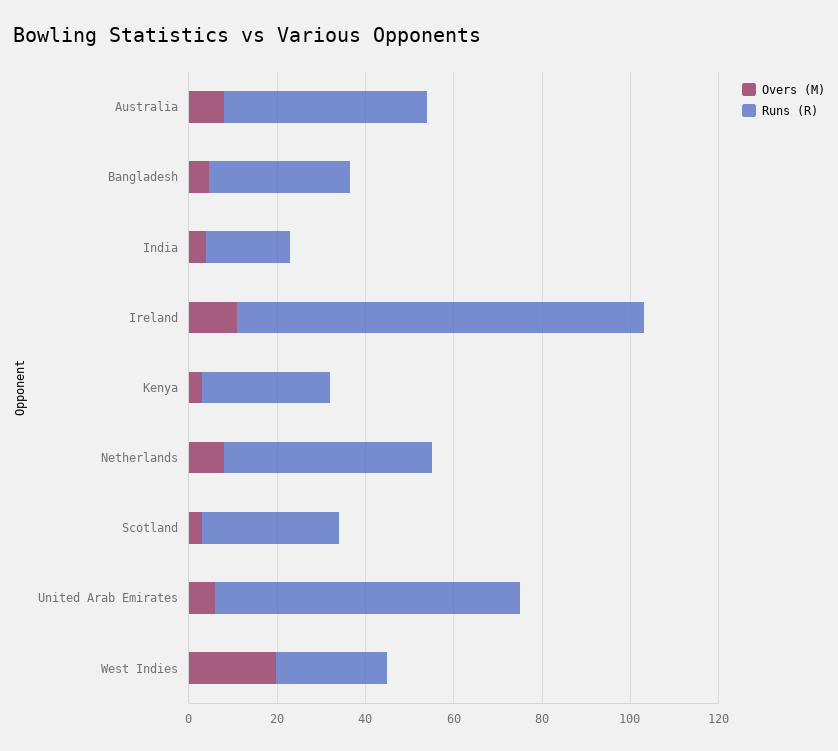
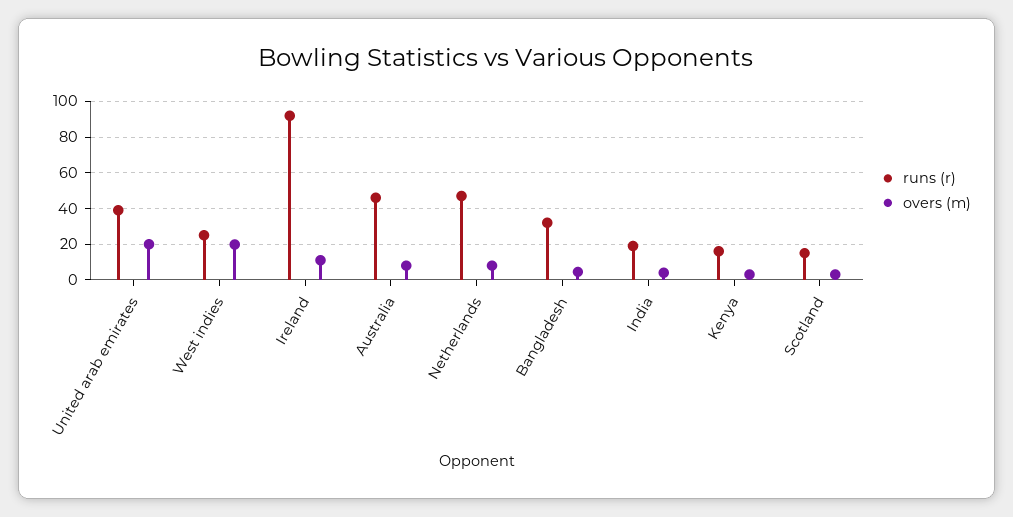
  {
    "Overs (M)": {
      "Australia": 10,
      "Bangladesh": 5,
      "India": 5,
      "Ireland": 10,
      "Kenya": 5,
      "Netherlands": 10,
      "Scotland": 5,
-     "United Arab Emirates": 5,
+     "United Arab Emirates": 20,
      "West Indies": 20
    },
    "Runs (R)": {
      "Australia": 45,
      "Bangladesh": 30,
      "India": 20,
      "Ireland": 90,
-     "Kenya": 30,
+     "Kenya": 15,
      "Netherlands": 45,
-     "Scotland": 30,
+     "Scotland": 15,
-     "United Arab Emirates": 70,
+     "United Arab Emirates": 40,
      "West Indies": 25
    }
  }

